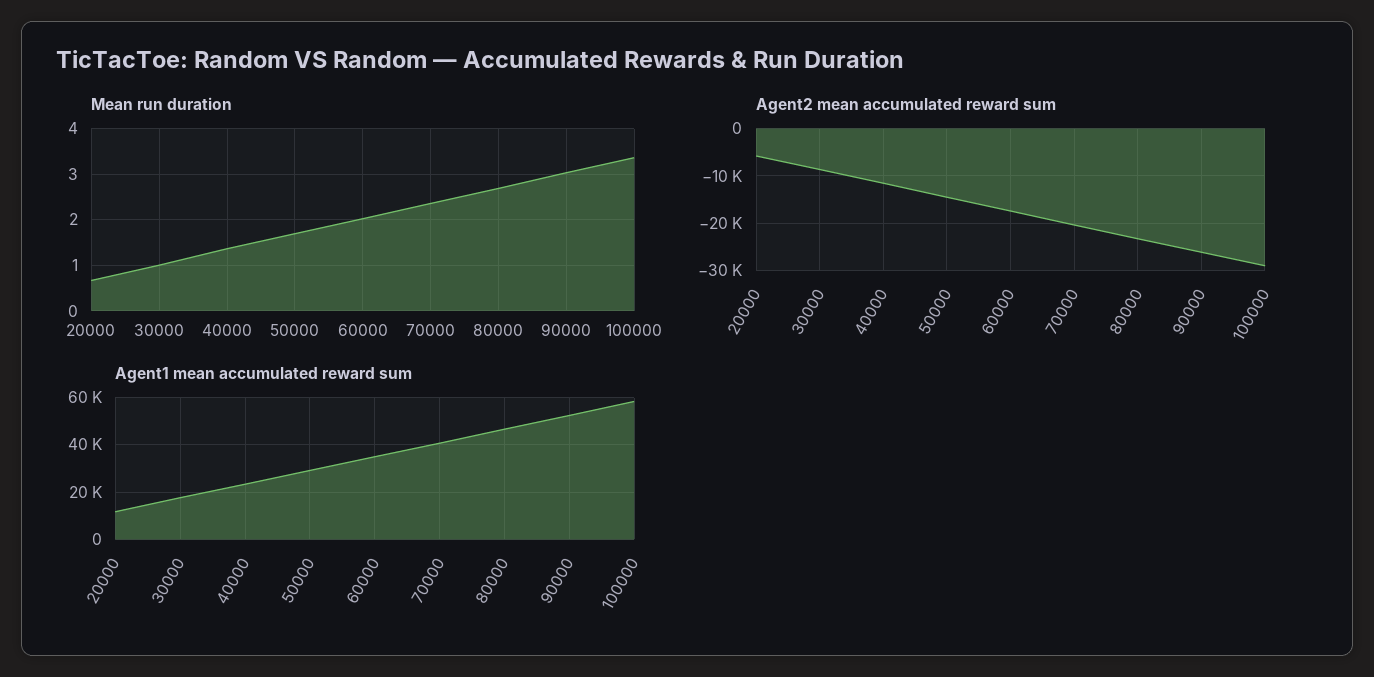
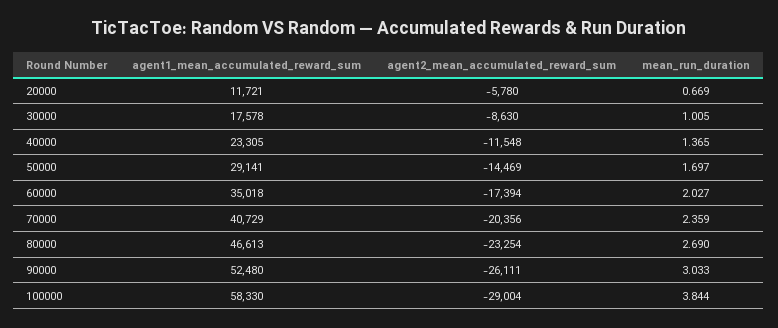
  {
    "Mean run duration": {
      "20000": 0.669,
      "30000": 1.005,
      "40000": 1.365,
      "50000": 1.697,
      "60000": 2.027,
      "70000": 2.359,
      "80000": 2.69,
      "90000": 3.033,
-     "100000": 3.4
+     "100000": 3.844
    },
    "Agent2 mean accumulated reward sum": {
      "20000": -5780,
      "30000": -8630,
      "40000": -11548,
      "50000": -14469,
      "60000": -17394,
      "70000": -20356,
      "80000": -23254,
      "90000": -26111,
      "100000": -29004
    },
    "Agent1 mean accumulated reward sum": {
      "20000": 11721,
      "30000": 17578,
      "40000": 23305,
      "50000": 29141,
      "60000": 35018,
      "70000": 40729,
      "80000": 46613,
      "90000": 52480,
      "100000": 58330
    }
  }

